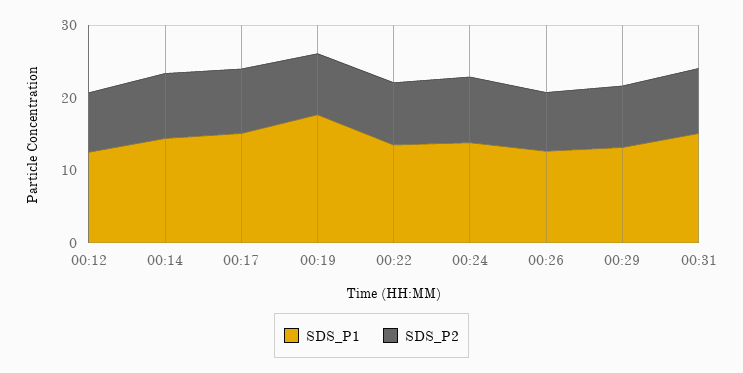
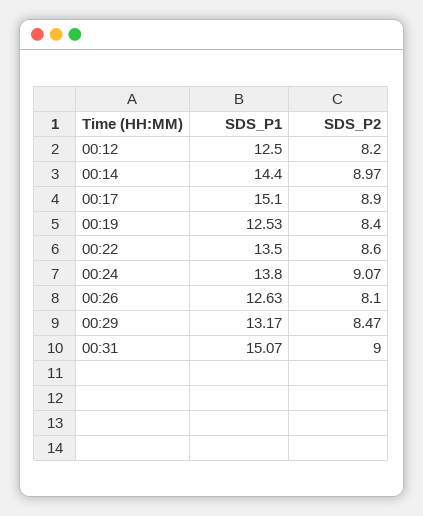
  {
    "SDS_P1": {
      "00:12": 12.5,
      "00:14": 14.4,
      "00:17": 15.1,
-     "00:19": 18,
+     "00:19": 12.53,
      "00:22": 13.5,
      "00:24": 13.8,
      "00:26": 12.63,
      "00:29": 13.17,
      "00:31": 15.07
    },
    "SDS_P2": {
      "00:12": 8.2,
      "00:14": 8.97,
      "00:17": 8.9,
      "00:19": 8.4,
      "00:22": 8.6,
      "00:24": 9.07,
      "00:26": 8.1,
      "00:29": 8.47,
      "00:31": 9
    }
  }

